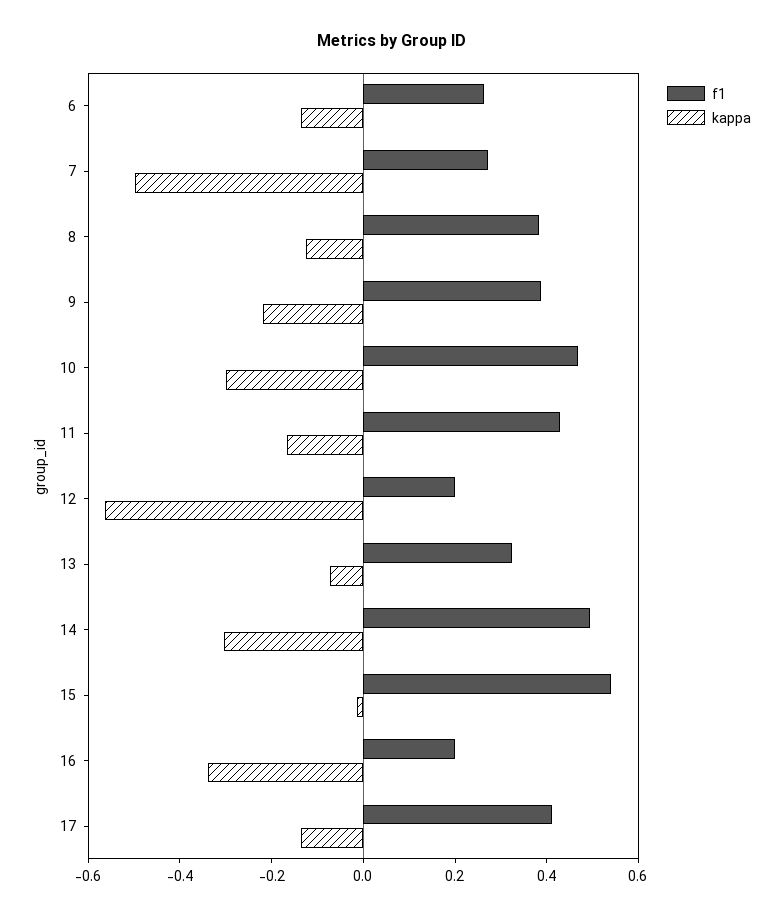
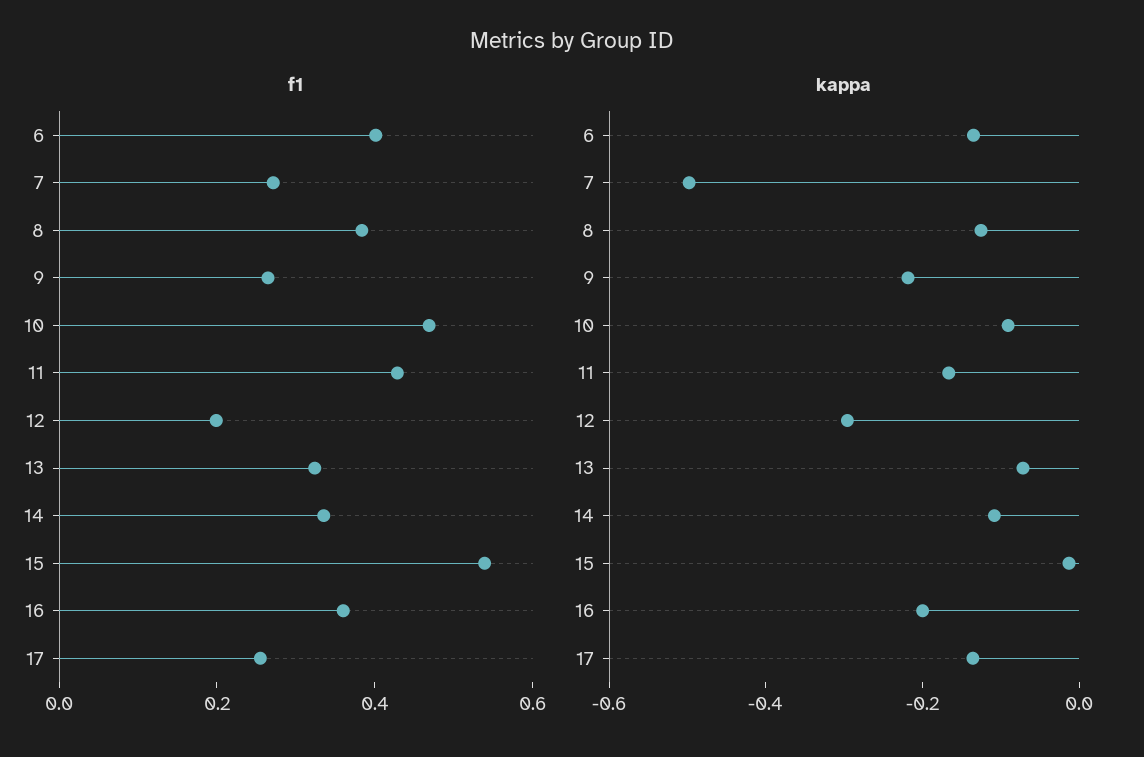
  {
    "f1": {
-     "6": 0.25,
+     "6": 0.4,
      "7": 0.25,
      "8": 0.4,
-     "9": 0.4,
+     "9": 0.25,
      "10": 0.45,
      "11": 0.45,
      "12": 0.2,
      "13": 0.3,
-     "14": 0.5,
+     "14": 0.35,
      "15": 0.55,
-     "16": 0.2,
+     "16": 0.35,
-     "17": 0.4
+     "17": 0.25
    },
    "kappa": {
      "6": -0.15,
      "7": -0.5,
      "8": -0.15,
      "9": -0.2,
-     "10": -0.3,
+     "10": -0.1,
      "11": -0.15,
-     "12": -0.55,
+     "12": -0.3,
      "13": -0.05,
-     "14": -0.3,
+     "14": -0.1,
      "15": 0,
-     "16": -0.35,
+     "16": -0.2,
      "17": -0.15
    }
  }

